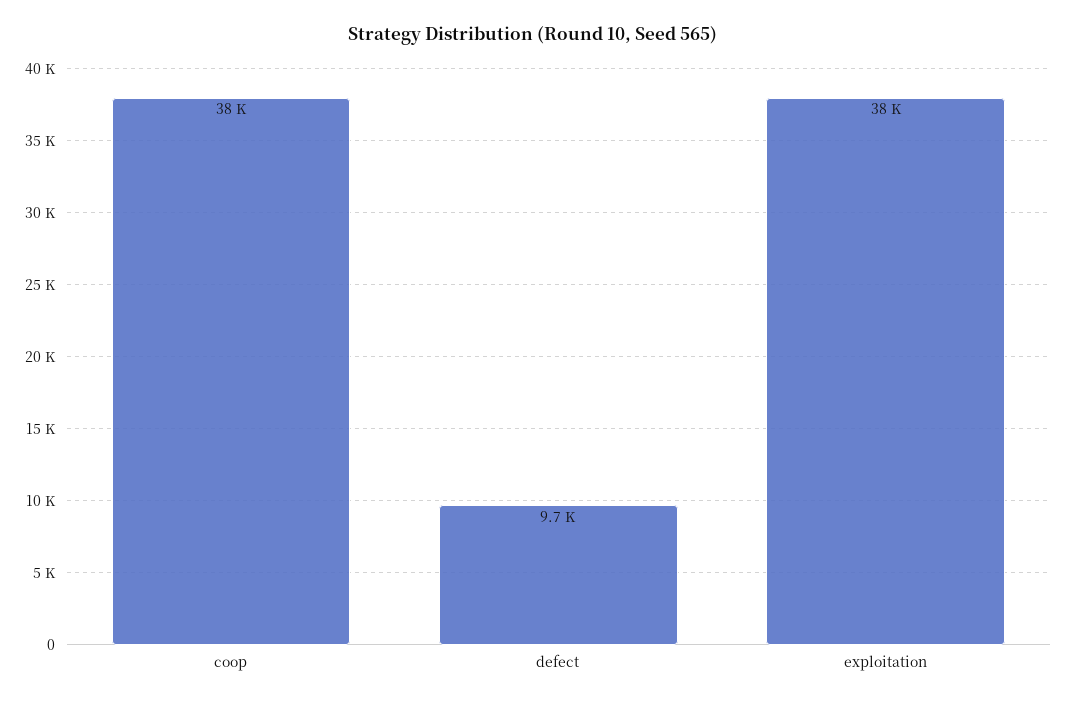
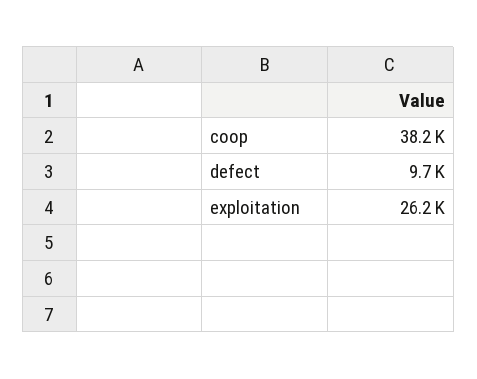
  {
    "coop": 38200,
    "defect": 9700,
-   "exploitation": 38000
+   "exploitation": 26200
  }

